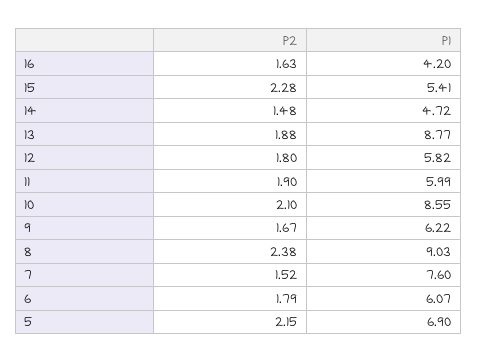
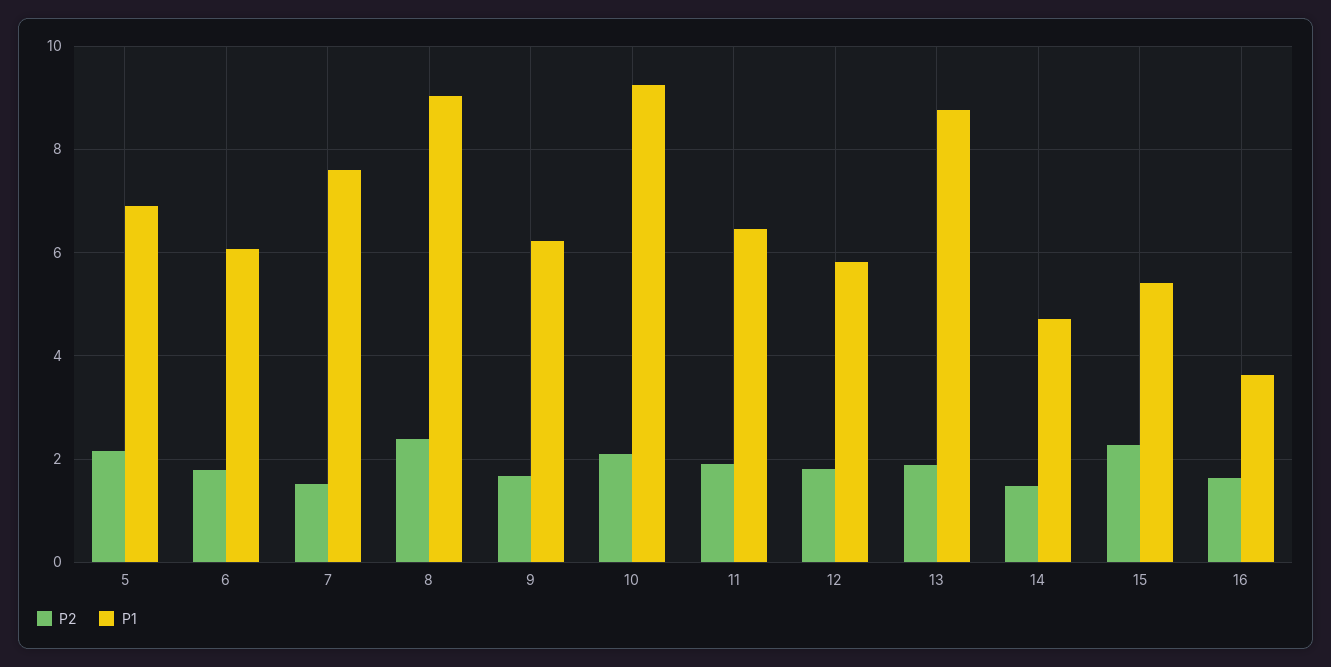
  {
    "P2": {
      "16": 1.63,
      "15": 2.28,
      "14": 1.48,
      "13": 1.88,
      "12": 1.8,
      "11": 1.9,
      "10": 2.1,
      "9": 1.67,
      "8": 2.38,
      "7": 1.52,
      "6": 1.79,
      "5": 2.15
    },
    "P1": {
-     "16": 4.2,
+     "16": 3.6,
      "15": 5.41,
      "14": 4.72,
      "13": 8.77,
      "12": 5.82,
-     "11": 5.99,
+     "11": 6.4,
-     "10": 8.55,
+     "10": 9.2,
      "9": 6.22,
      "8": 9.03,
      "7": 7.6,
      "6": 6.07,
      "5": 6.9
    }
  }

